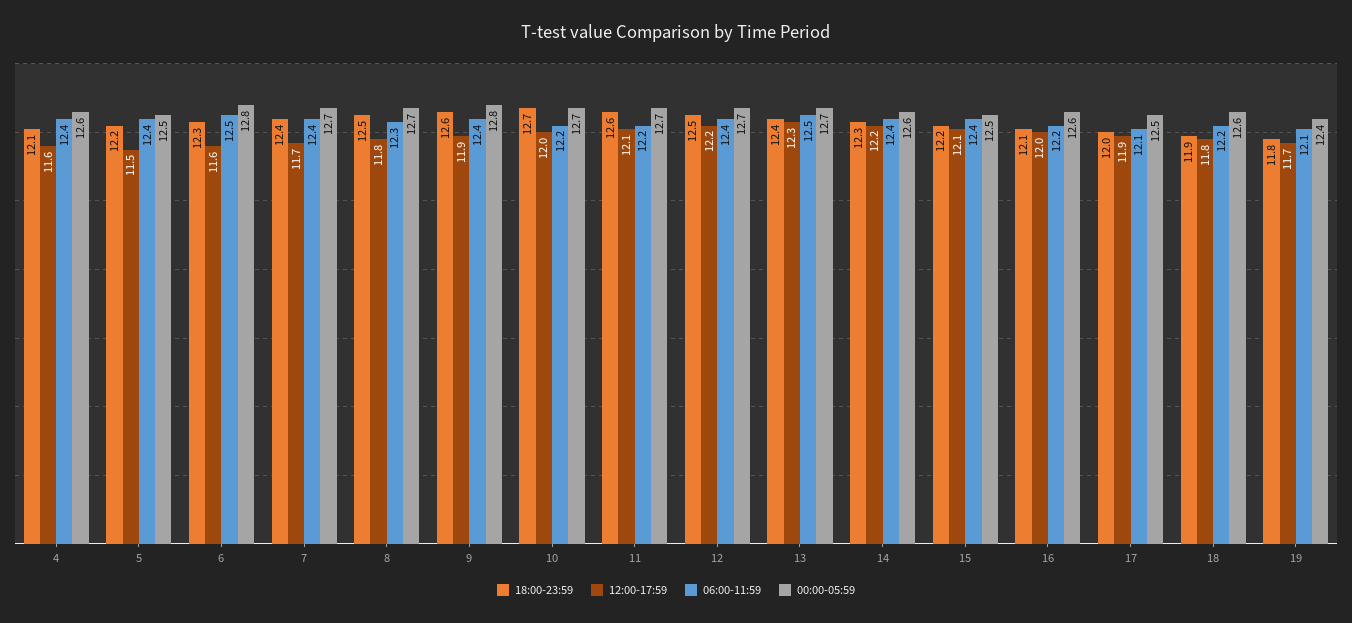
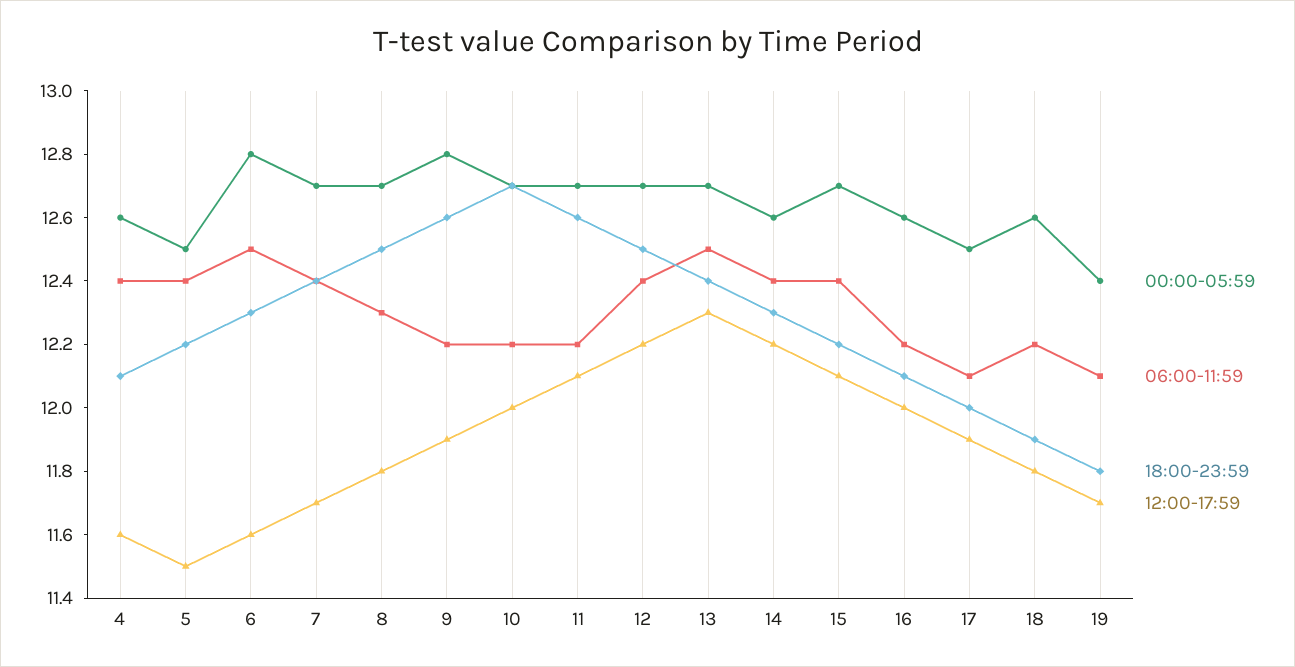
  {
    "18:00-23:59": {
      "4": 12.1,
      "5": 12.2,
      "6": 12.3,
      "7": 12.4,
      "8": 12.5,
      "9": 12.6,
      "10": 12.7,
      "11": 12.6,
      "12": 12.5,
      "13": 12.4,
      "14": 12.3,
      "15": 12.2,
      "16": 12.1,
      "17": 12,
      "18": 11.9,
      "19": 11.8
    },
    "12:00-17:59": {
      "4": 11.6,
      "5": 11.5,
      "6": 11.6,
      "7": 11.7,
      "8": 11.8,
      "9": 11.9,
      "10": 12,
      "11": 12.1,
      "12": 12.2,
      "13": 12.3,
      "14": 12.2,
      "15": 12.1,
      "16": 12,
      "17": 11.9,
      "18": 11.8,
      "19": 11.7
    },
    "06:00-11:59": {
      "4": 12.4,
      "5": 12.4,
      "6": 12.5,
      "7": 12.4,
      "8": 12.3,
-     "9": 12.4,
+     "9": 12.2,
      "10": 12.2,
      "11": 12.2,
      "12": 12.4,
      "13": 12.5,
      "14": 12.4,
      "15": 12.4,
      "16": 12.2,
      "17": 12.1,
      "18": 12.2,
      "19": 12.1
    },
    "00:00-05:59": {
      "4": 12.6,
      "5": 12.5,
      "6": 12.8,
      "7": 12.7,
      "8": 12.7,
      "9": 12.8,
      "10": 12.7,
      "11": 12.7,
      "12": 12.7,
      "13": 12.7,
      "14": 12.6,
-     "15": 12.5,
+     "15": 12.7,
      "16": 12.6,
      "17": 12.5,
      "18": 12.6,
      "19": 12.4
    }
  }

